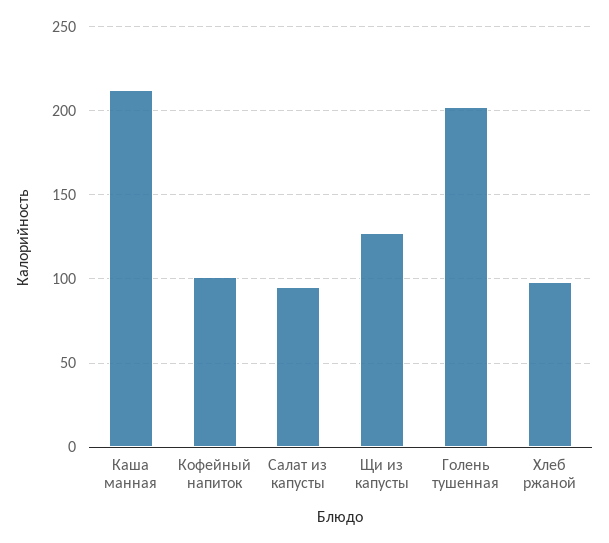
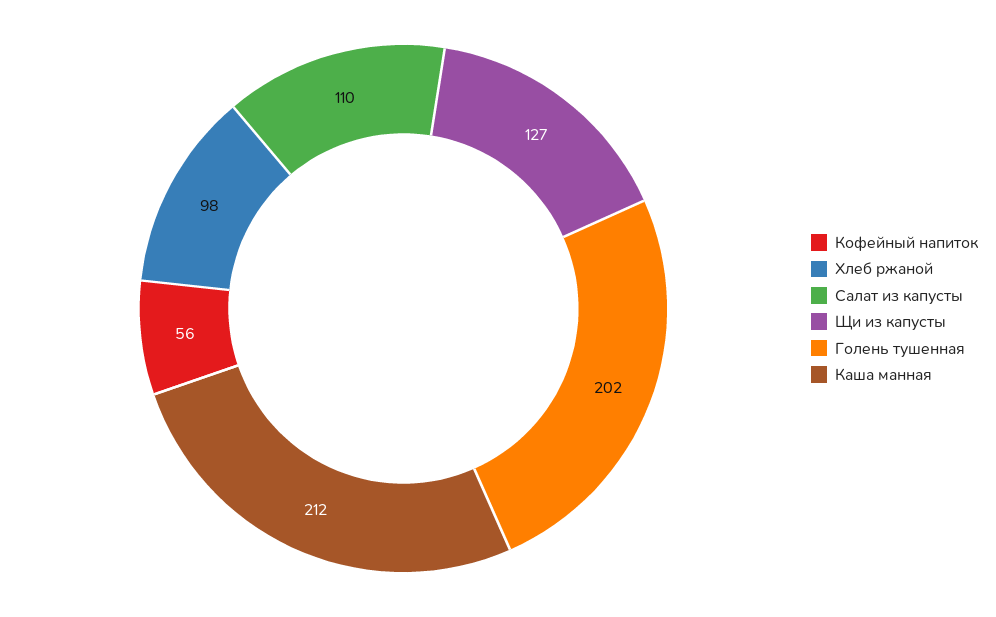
  {
    "Каша манная": 212,
-   "Кофейный напиток": 100,
+   "Кофейный напиток": 56,
-   "Салат из капусты": 95,
+   "Салат из капусты": 110,
    "Щи из капусты": 127,
    "Голень тушенная": 202,
    "Хлеб ржаной": 98
  }

